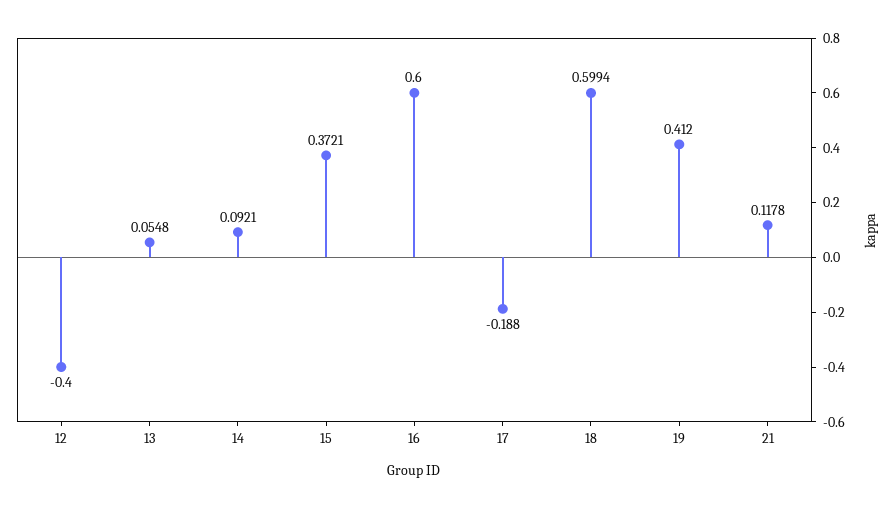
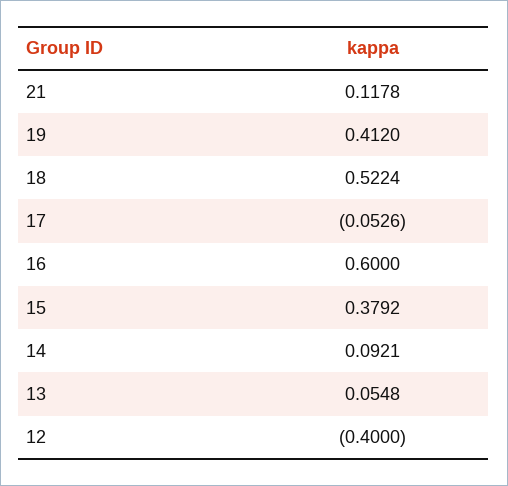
  {
    "12": -0.4,
    "13": 0.0548,
    "14": 0.0921,
-   "15": 0.3721,
+   "15": 0.3792,
    "16": 0.6,
-   "17": -0.188,
+   "17": -0.0526,
-   "18": 0.5994,
+   "18": 0.5224,
    "19": 0.412,
    "21": 0.1178
  }

